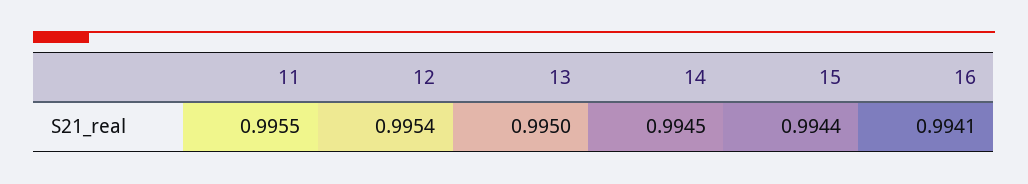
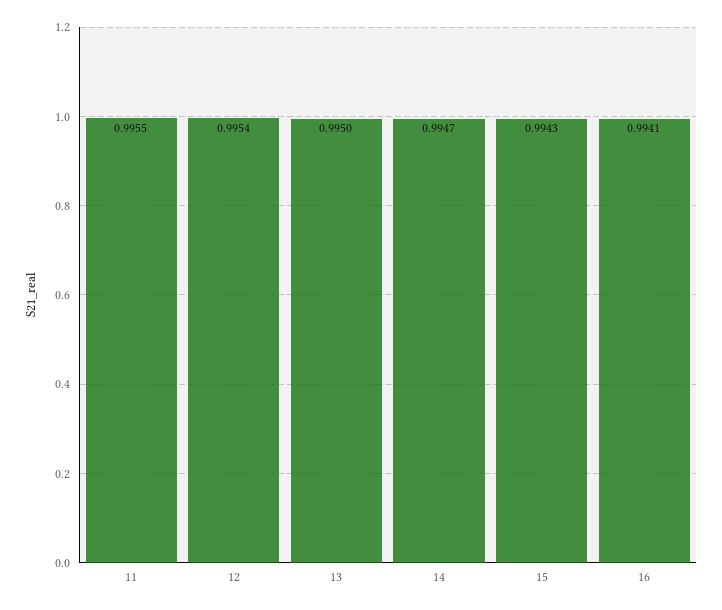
  {
    "11": 0.9955,
    "12": 0.9954,
    "13": 0.995,
-   "14": 0.9945,
+   "14": 0.9947,
-   "15": 0.9944,
+   "15": 0.9943,
    "16": 0.9941
  }

